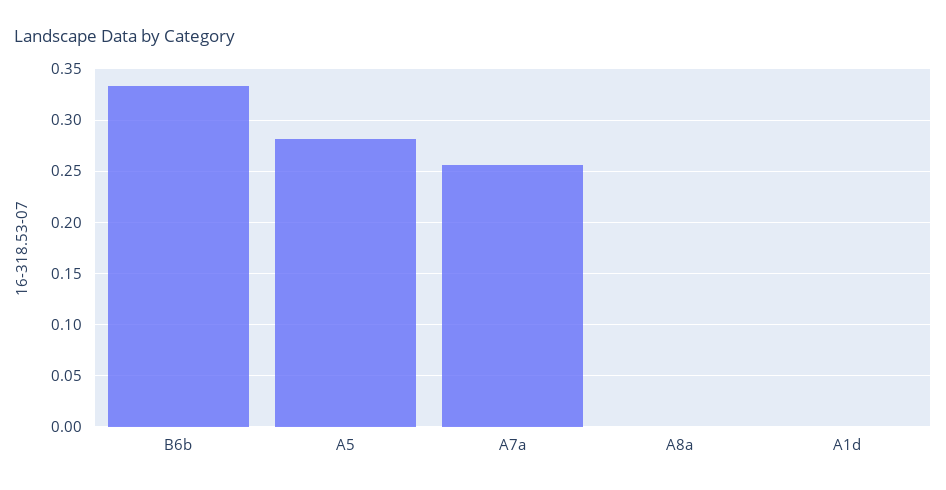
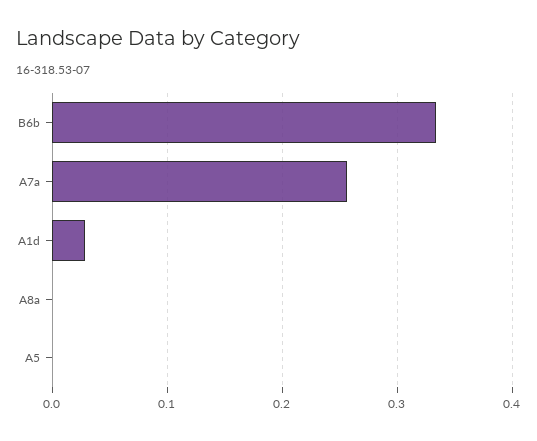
  {
    "B6b": 0.33,
-   "A5": 0.28,
+   "A5": 0,
    "A7a": 0.26,
    "A8a": 0,
-   "A1d": 0
+   "A1d": 0.03
  }

